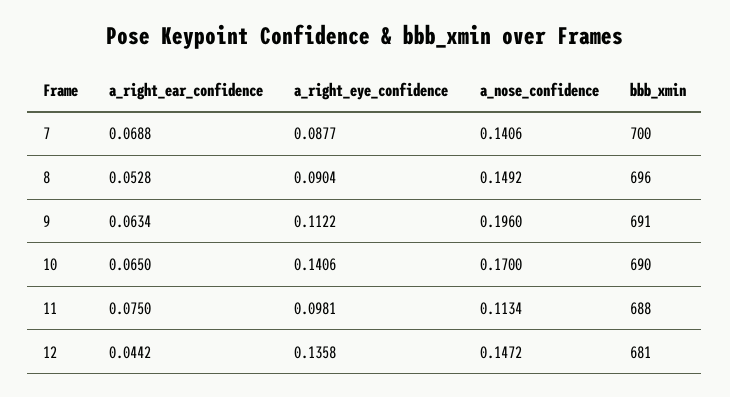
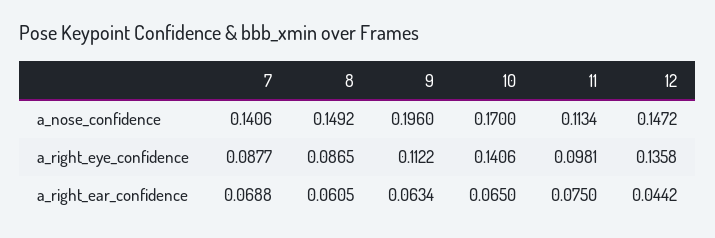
  {
    "a_right_ear_confidence": {
      "7": 0.0688,
-     "8": 0.0528,
+     "8": 0.0605,
      "9": 0.0634,
      "10": 0.065,
      "11": 0.075,
      "12": 0.0442
    },
    "a_right_eye_confidence": {
      "7": 0.0877,
-     "8": 0.0904,
+     "8": 0.0865,
      "9": 0.1122,
      "10": 0.1406,
      "11": 0.0981,
      "12": 0.1358
    },
    "a_nose_confidence": {
      "7": 0.1406,
      "8": 0.1492,
      "9": 0.196,
      "10": 0.17,
      "11": 0.1134,
      "12": 0.1472
-   },
+   }
-   "bbb_xmin": {
-     "7": 700,
-     "8": 696,
-     "9": 691,
-     "10": 690,
-     "11": 688,
-     "12": 681
-   }
  }

